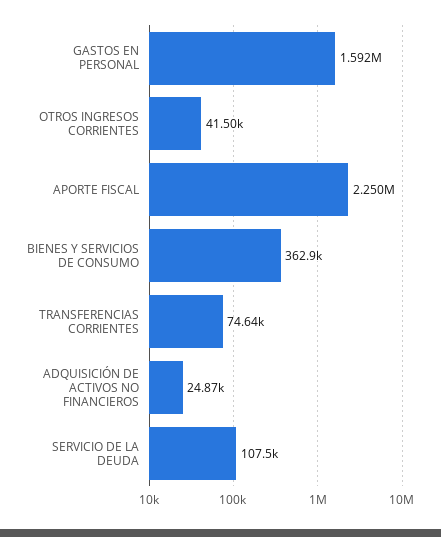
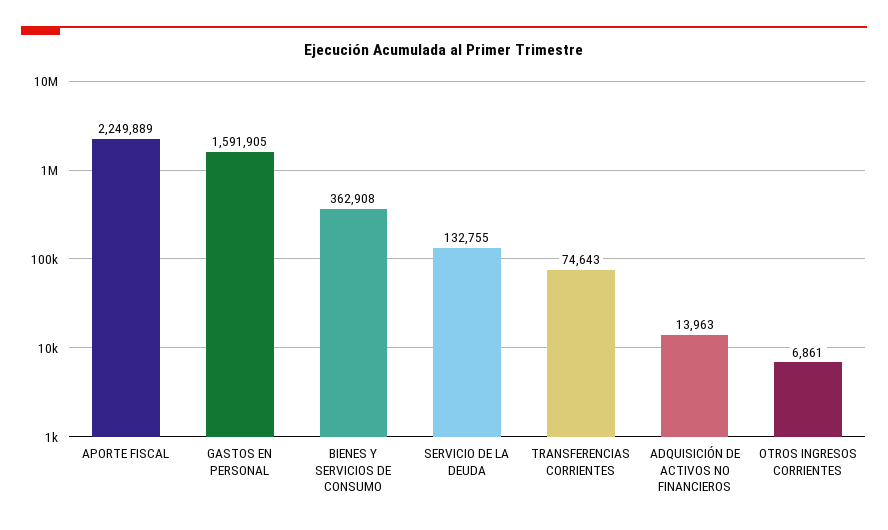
  {
    "GASTOS EN PERSONAL": 1591905,
-   "OTROS INGRESOS CORRIENTES": 41500,
+   "OTROS INGRESOS CORRIENTES": 6861,
    "APORTE FISCAL": 2249889,
    "BIENES Y SERVICIOS DE CONSUMO": 362908,
    "TRANSFERENCIAS CORRIENTES": 74643,
-   "ADQUISICIÓN DE ACTIVOS NO FINANCIEROS": 24870,
+   "ADQUISICIÓN DE ACTIVOS NO FINANCIEROS": 13963,
-   "SERVICIO DE LA DEUDA": 107500
+   "SERVICIO DE LA DEUDA": 132755
  }

